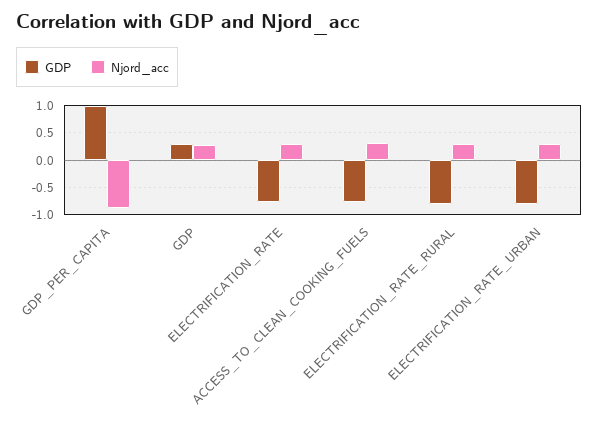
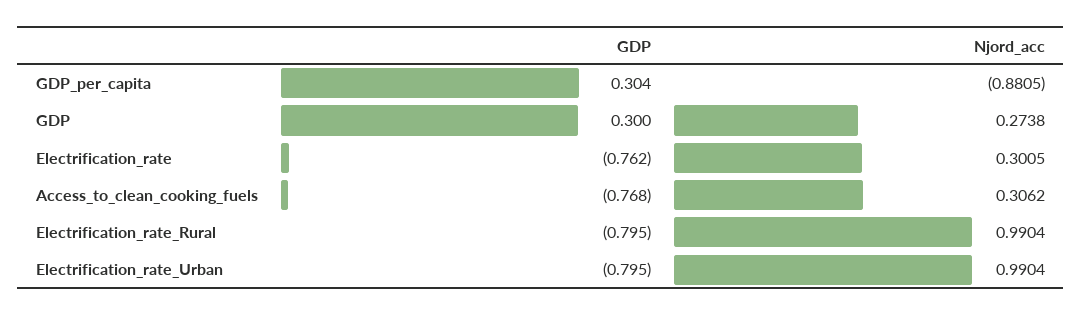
  {
    "GDP": {
-     "GDP_PER_CAPITA": 1,
+     "GDP_PER_CAPITA": 0.304,
      "GDP": 0.3,
      "ELECTRIFICATION_RATE": -0.762,
      "ACCESS_TO_CLEAN_COOKING_FUELS": -0.768,
      "ELECTRIFICATION_RATE_RURAL": -0.795,
      "ELECTRIFICATION_RATE_URBAN": -0.795
    },
    "Njord_acc": {
      "GDP_PER_CAPITA": -0.8805,
      "GDP": 0.2738,
      "ELECTRIFICATION_RATE": 0.3005,
      "ACCESS_TO_CLEAN_COOKING_FUELS": 0.3062,
-     "ELECTRIFICATION_RATE_RURAL": 0.25,
+     "ELECTRIFICATION_RATE_RURAL": 0.9904,
-     "ELECTRIFICATION_RATE_URBAN": 0.25
+     "ELECTRIFICATION_RATE_URBAN": 0.9904
    }
  }

